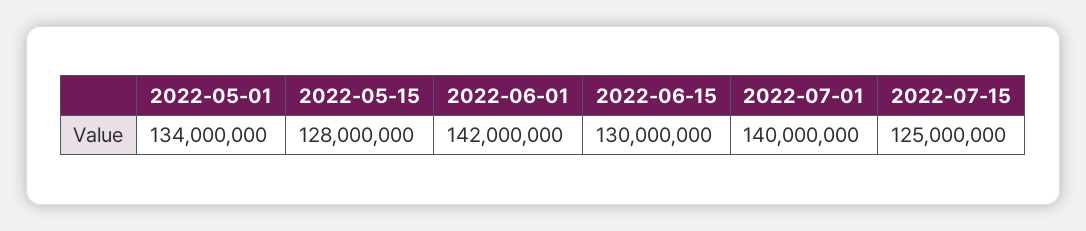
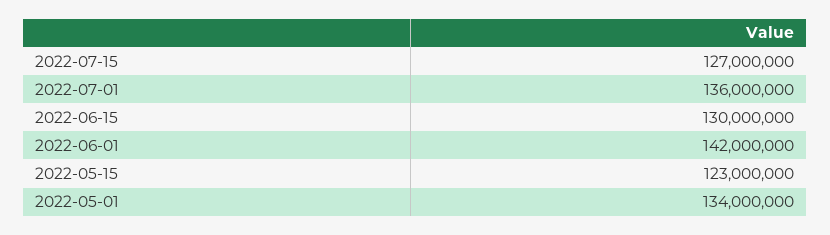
  {
    "2022-05-01": 134000000,
-   "2022-05-15": 128000000,
+   "2022-05-15": 123000000,
    "2022-06-01": 142000000,
    "2022-06-15": 130000000,
-   "2022-07-01": 140000000,
+   "2022-07-01": 136000000,
-   "2022-07-15": 125000000
+   "2022-07-15": 127000000
  }

